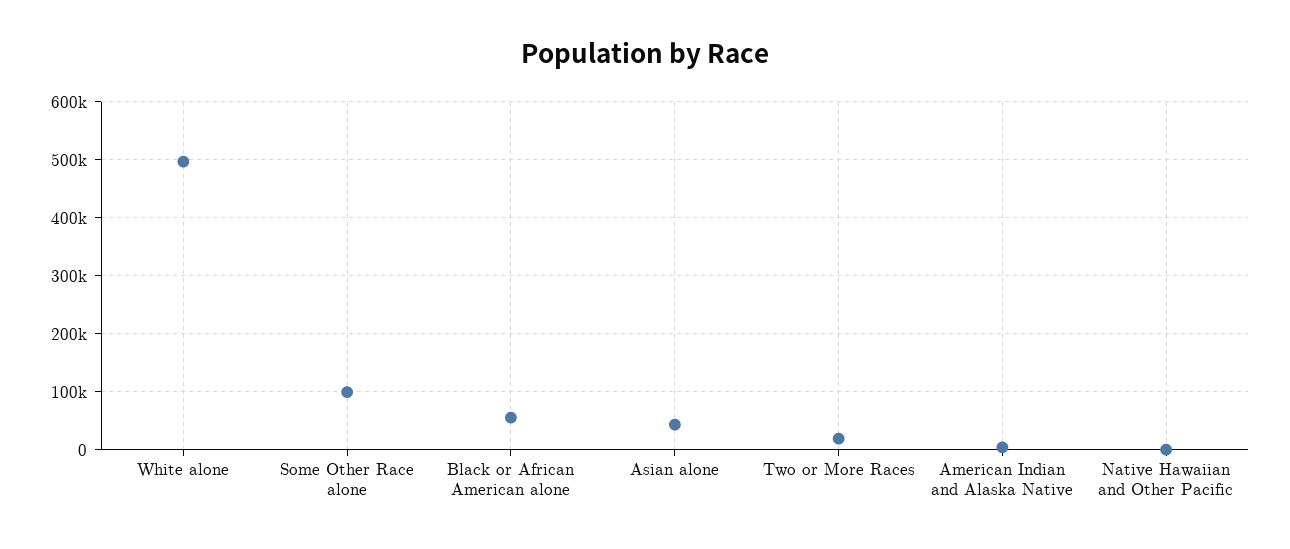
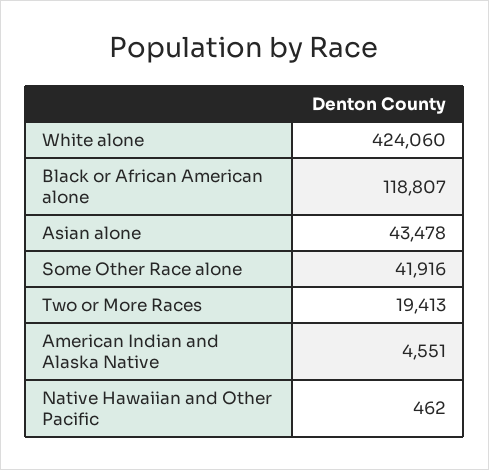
  {
-   "White alone": 500000,
+   "White alone": 424060,
-   "Some Other Race alone": 100000,
+   "Some Other Race alone": 41916,
-   "Black or African American alone": 60000,
+   "Black or African American alone": 118807,
    "Asian alone": 43478,
    "Two or More Races": 19413,
    "American Indian and Alaska Native": 4551,
    "Native Hawaiian and Other Pacific": 462
  }

